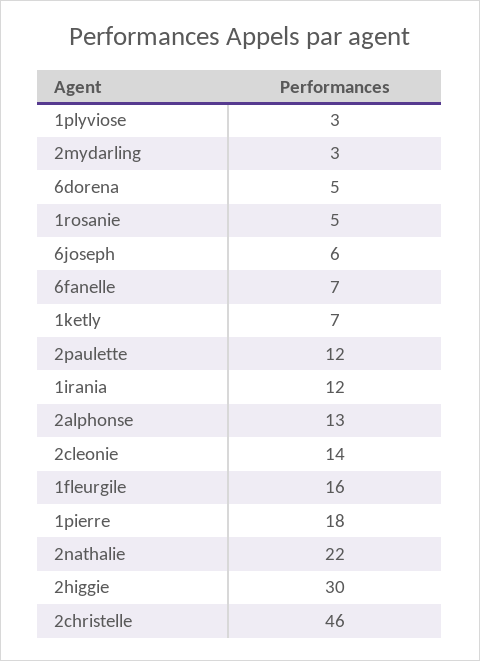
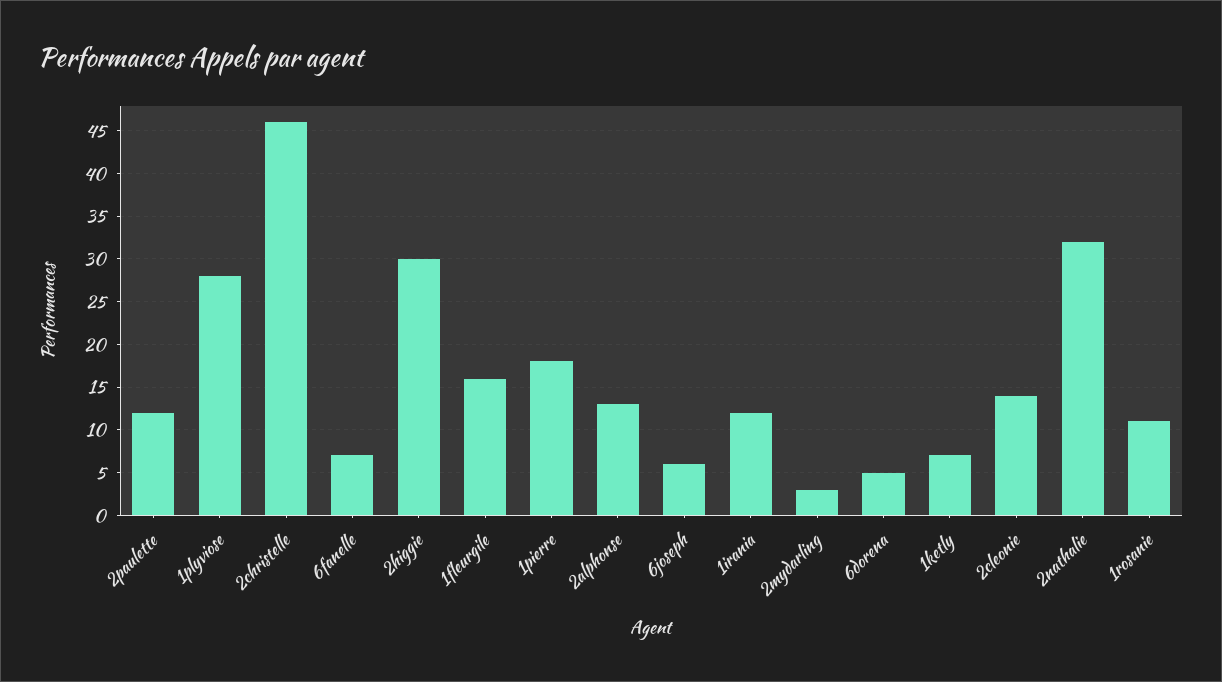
  {
-   "1plyviose": 3,
+   "1plyviose": 28,
    "2mydarling": 3,
    "6dorena": 5,
-   "1rosanie": 5,
+   "1rosanie": 11,
    "6joseph": 6,
    "6fanelle": 7,
    "1ketly": 7,
    "2paulette": 12,
    "1irania": 12,
    "2alphonse": 13,
    "2cleonie": 14,
    "1fleurgile": 16,
    "1pierre": 18,
-   "2nathalie": 22,
+   "2nathalie": 32,
    "2higgie": 30,
    "2christelle": 46
  }

